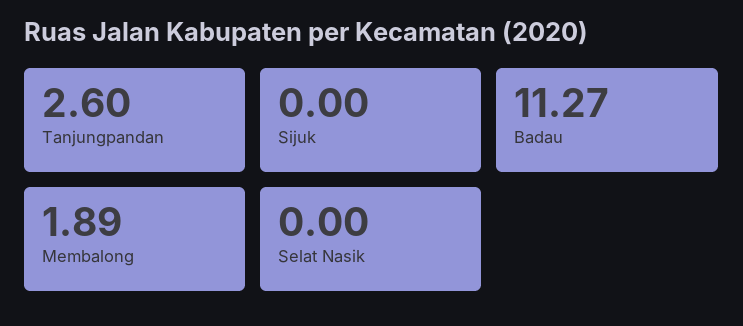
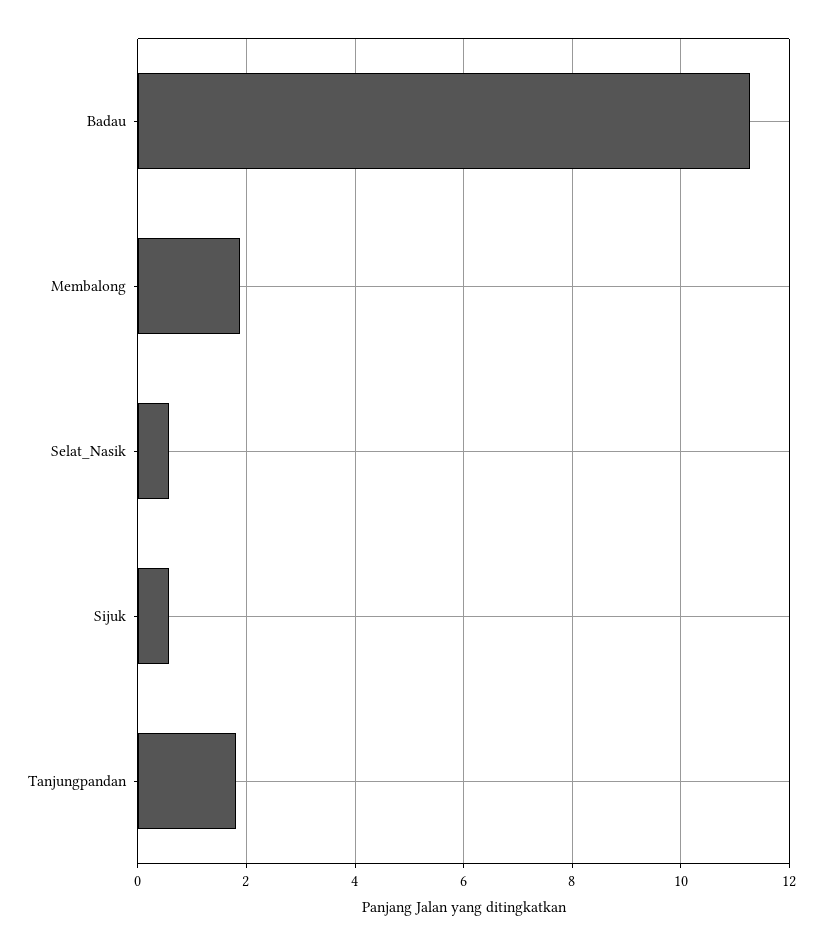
  {
-   "Tanjungpandan": 2.6,
+   "Tanjungpandan": 1.8,
-   "Sijuk": 0,
+   "Sijuk": 0.6,
    "Badau": 11.27,
    "Membalong": 1.89,
-   "Selat Nasik": 0
+   "Selat Nasik": 0.6
  }

